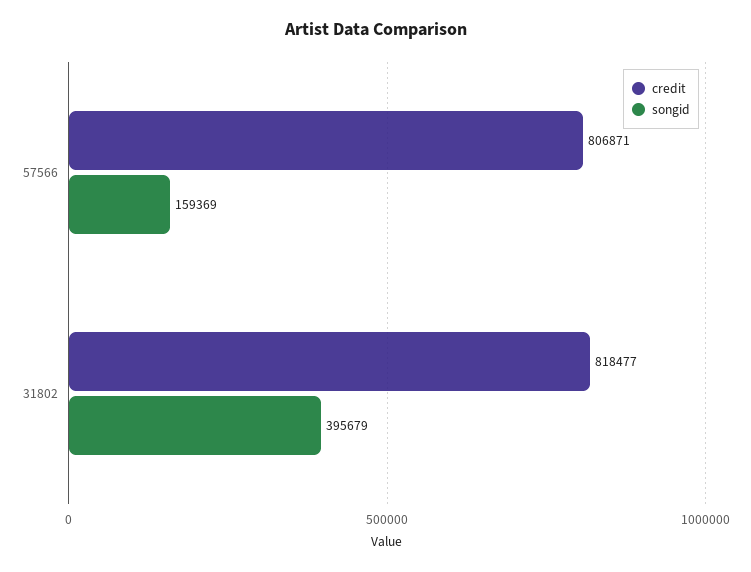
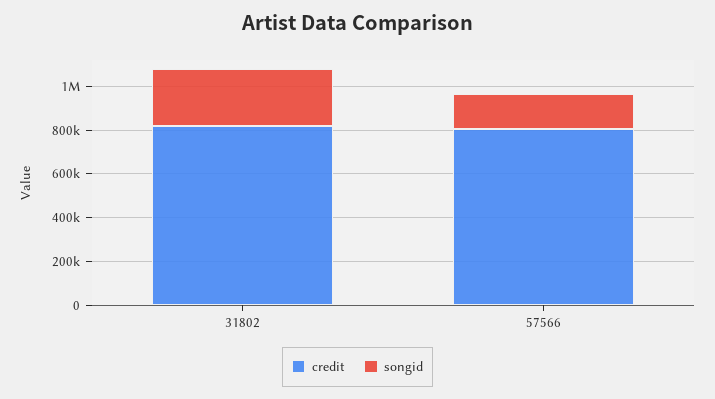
  {
    "credit": {
      "57566": 806871,
      "31802": 818477
    },
    "songid": {
      "57566": 159369,
-     "31802": 395679
+     "31802": 250000
    }
  }

